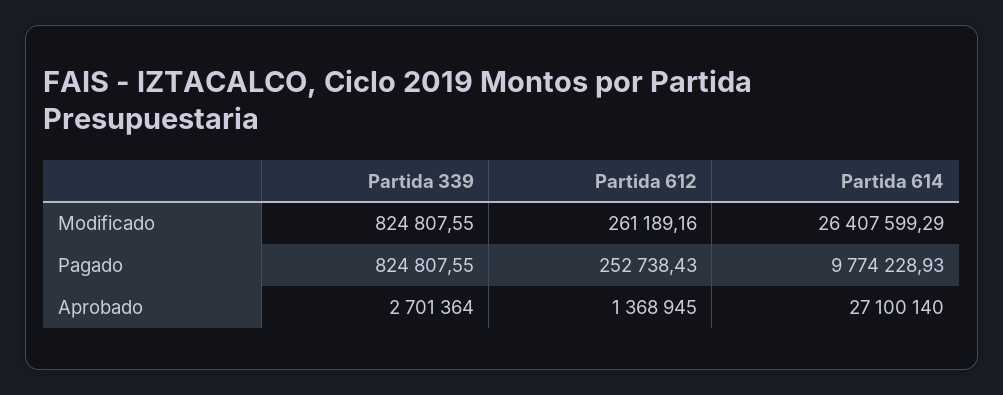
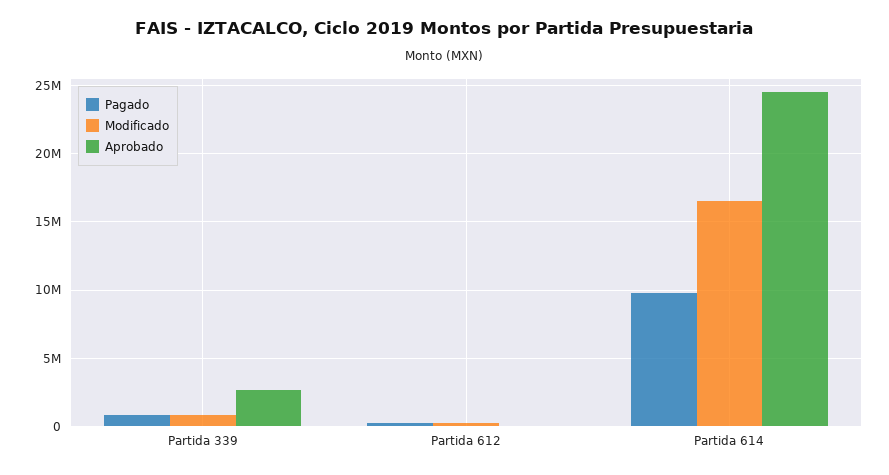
  {
    "Modificado": {
      "Partida 339": 824807.55,
      "Partida 612": 261189.16,
-     "Partida 614": 26407599.29
+     "Partida 614": 16500000
    },
    "Pagado": {
      "Partida 339": 824807.55,
      "Partida 612": 252738.43,
      "Partida 614": 9774228.93
    },
    "Aprobado": {
      "Partida 339": 2701364,
-     "Partida 612": 1368945,
+     "Partida 612": 0,
-     "Partida 614": 27100140
+     "Partida 614": 24500000
    }
  }

